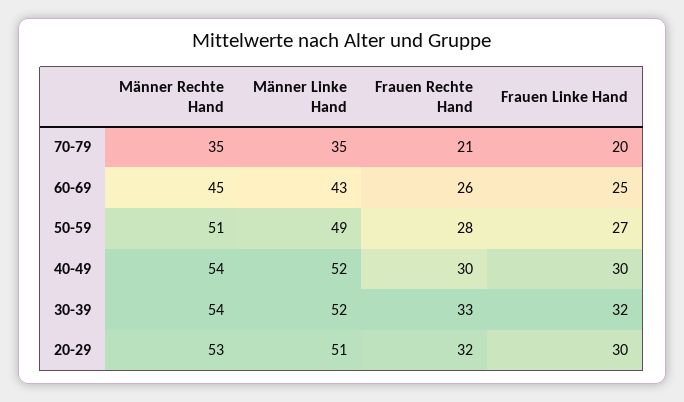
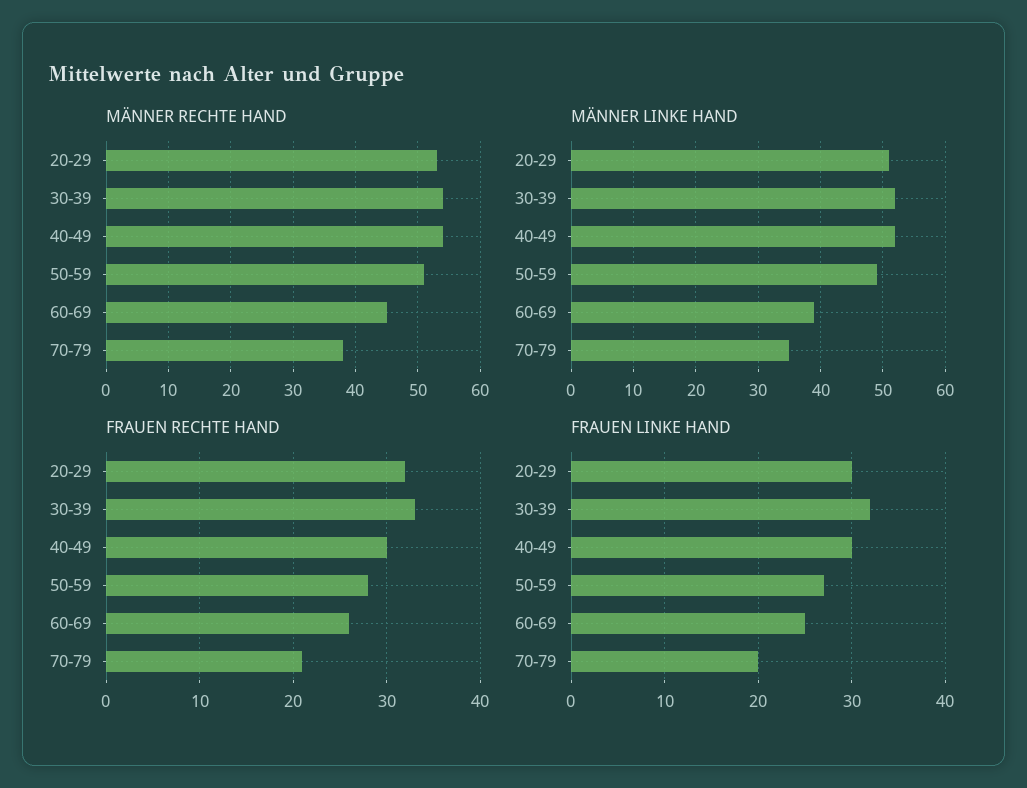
  {
    "Männer Rechte Hand": {
-     "70-79": 35,
+     "70-79": 38,
      "60-69": 45,
      "50-59": 51,
      "40-49": 54,
      "30-39": 54,
      "20-29": 53
    },
    "Männer Linke Hand": {
      "70-79": 35,
-     "60-69": 43,
+     "60-69": 39,
      "50-59": 49,
      "40-49": 52,
      "30-39": 52,
      "20-29": 51
    },
    "Frauen Rechte Hand": {
      "70-79": 21,
      "60-69": 26,
      "50-59": 28,
      "40-49": 30,
      "30-39": 33,
      "20-29": 32
    },
    "Frauen Linke Hand": {
      "70-79": 20,
      "60-69": 25,
      "50-59": 27,
      "40-49": 30,
      "30-39": 32,
      "20-29": 30
    }
  }

